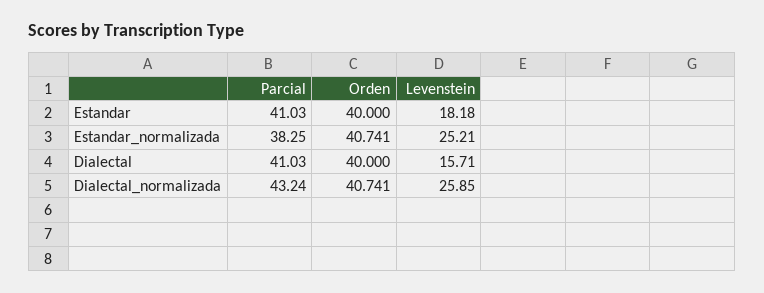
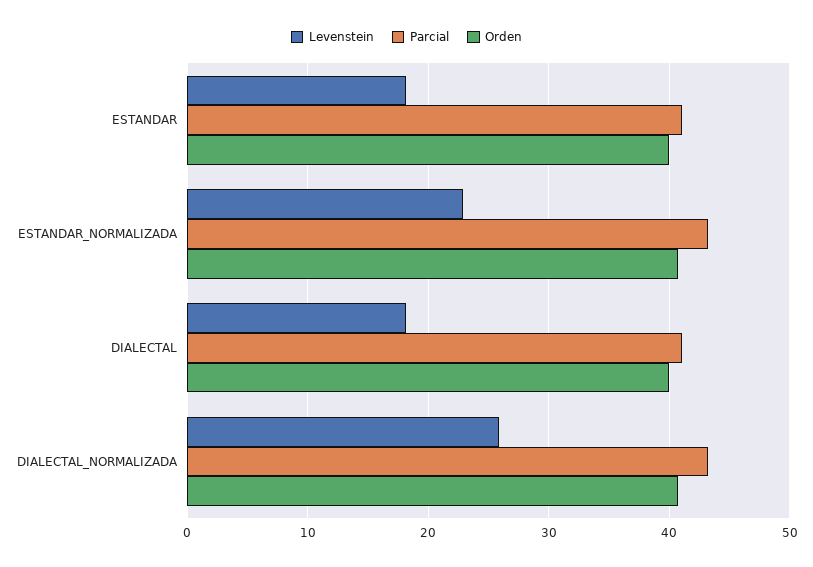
  {
    "Parcial": {
      "Estandar": 41.03,
-     "Estandar_normalizada": 38.25,
+     "Estandar_normalizada": 43,
      "Dialectal": 41.03,
      "Dialectal_normalizada": 43.24
    },
    "Orden": {
      "Estandar": 40,
      "Estandar_normalizada": 40.741,
      "Dialectal": 40,
      "Dialectal_normalizada": 40.741
    },
    "Levenstein": {
      "Estandar": 18.18,
-     "Estandar_normalizada": 25.21,
+     "Estandar_normalizada": 23,
-     "Dialectal": 15.71,
+     "Dialectal": 18,
      "Dialectal_normalizada": 25.85
    }
  }

